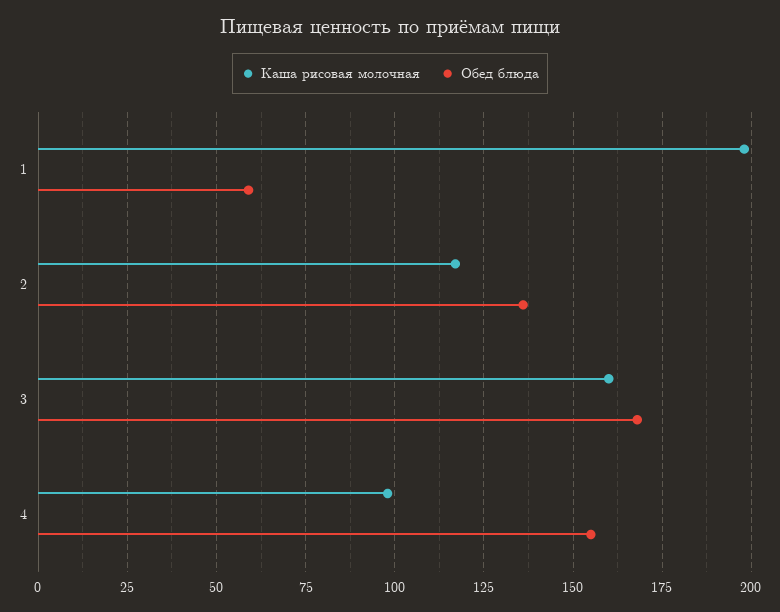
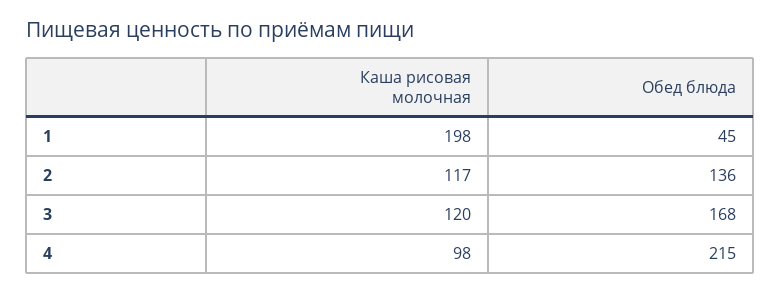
  {
    "Каша рисовая молочная": {
      "1": 198,
      "2": 117,
-     "3": 160,
+     "3": 120,
      "4": 98
    },
    "Обед блюда": {
-     "1": 60,
+     "1": 45,
      "2": 136,
      "3": 168,
-     "4": 155
+     "4": 215
    }
  }

